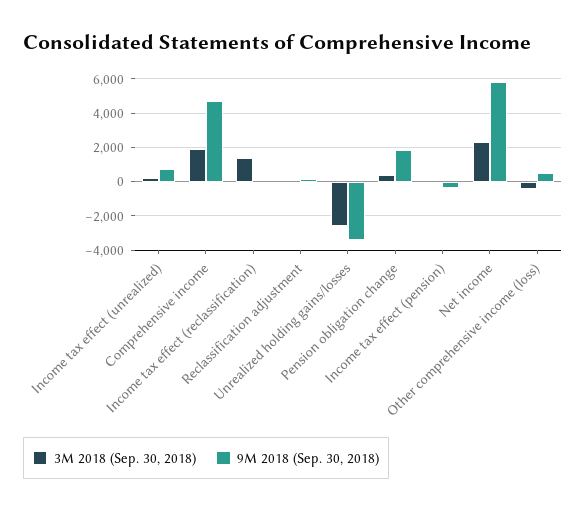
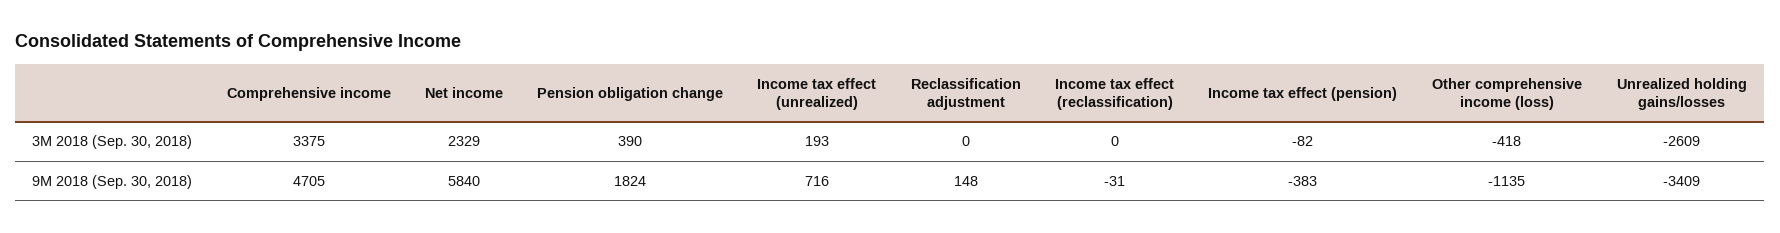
  {
    "3M 2018 (Sep. 30, 2018)": {
      "Income tax effect (unrealized)": 193,
-     "Comprehensive income": 2000,
+     "Comprehensive income": 3375,
-     "Income tax effect (reclassification)": 1500,
+     "Income tax effect (reclassification)": 0,
      "Reclassification adjustment": 0,
      "Unrealized holding gains/losses": -2609,
      "Pension obligation change": 390,
      "Income tax effect (pension)": -82,
      "Net income": 2329,
      "Other comprehensive income (loss)": -418
    },
    "9M 2018 (Sep. 30, 2018)": {
      "Income tax effect (unrealized)": 716,
      "Comprehensive income": 4705,
      "Income tax effect (reclassification)": -31,
      "Reclassification adjustment": 148,
      "Unrealized holding gains/losses": -3409,
      "Pension obligation change": 1824,
      "Income tax effect (pension)": -383,
      "Net income": 5840,
-     "Other comprehensive income (loss)": 500
+     "Other comprehensive income (loss)": -1135
    }
  }

